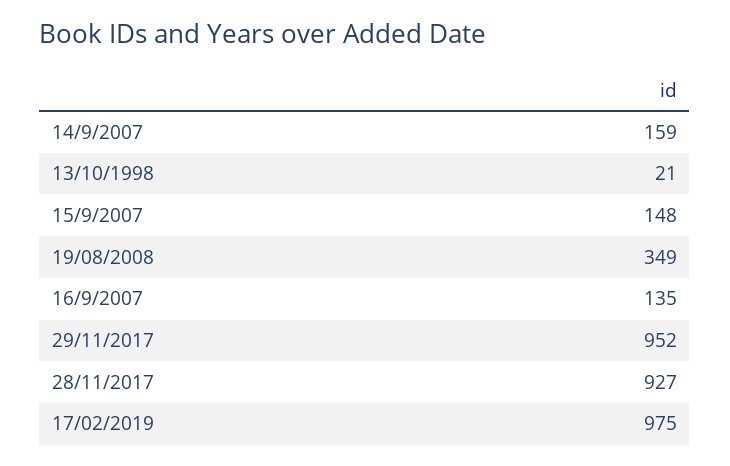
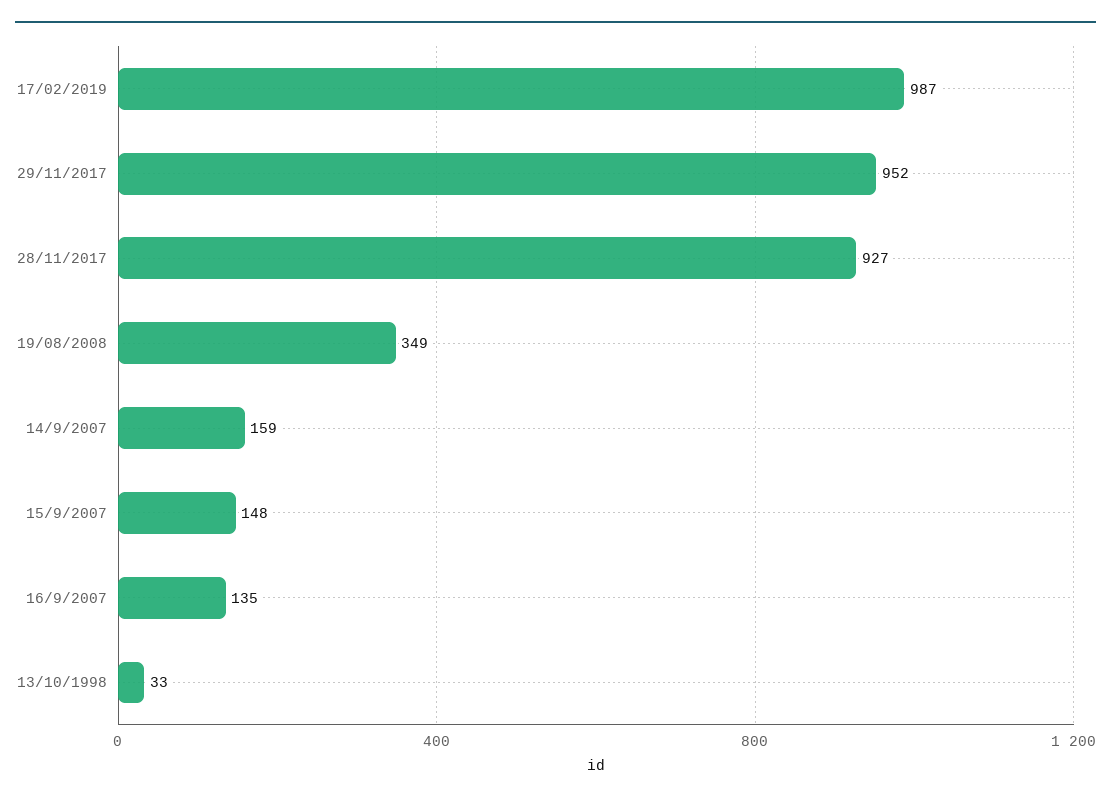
  {
    "14/9/2007": 159,
-   "13/10/1998": 21,
+   "13/10/1998": 33,
    "15/9/2007": 148,
    "19/08/2008": 349,
    "16/9/2007": 135,
    "29/11/2017": 952,
    "28/11/2017": 927,
-   "17/02/2019": 975
+   "17/02/2019": 987
  }

